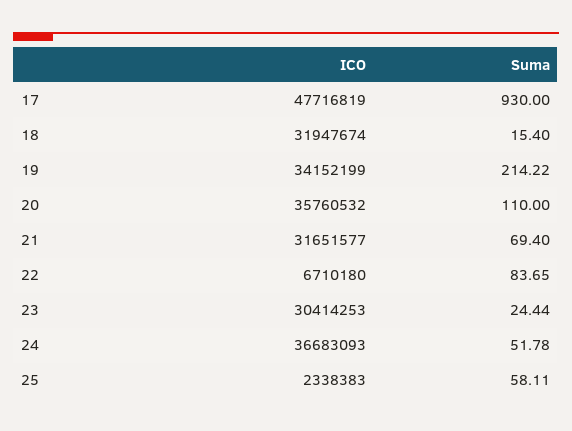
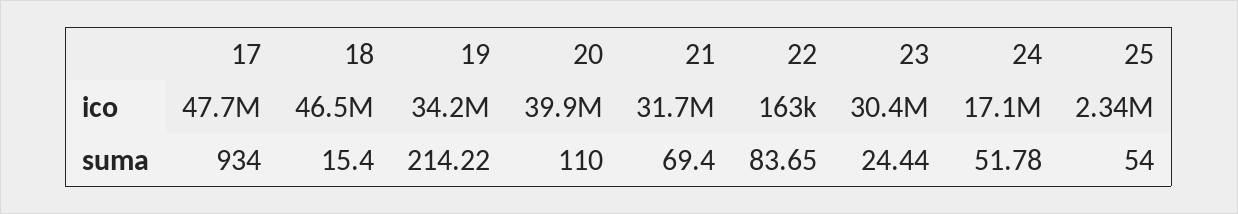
  {
    "ICO": {
      "17": 47716819,
-     "18": 31947674,
+     "18": 46500000,
      "19": 34152199,
-     "20": 35760532,
+     "20": 39900000,
      "21": 31651577,
-     "22": 6710180,
+     "22": 163000,
      "23": 30414253,
-     "24": 36683093,
+     "24": 17100000,
      "25": 2338383
    },
    "Suma": {
-     "17": 930,
+     "17": 934,
      "18": 15.4,
      "19": 214.22,
      "20": 110,
      "21": 69.4,
      "22": 83.65,
      "23": 24.44,
      "24": 51.78,
-     "25": 58.11
+     "25": 54
    }
  }

